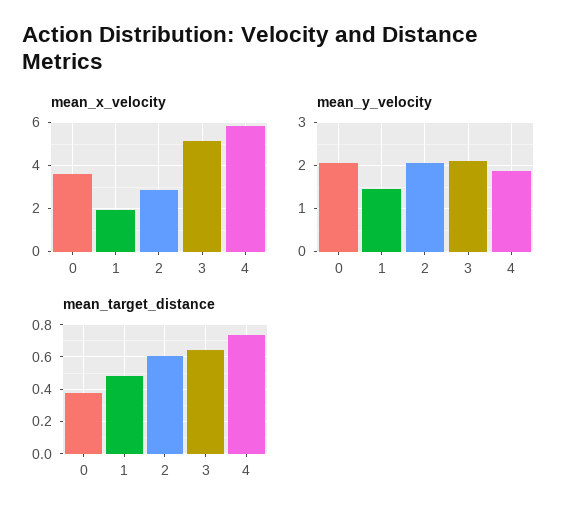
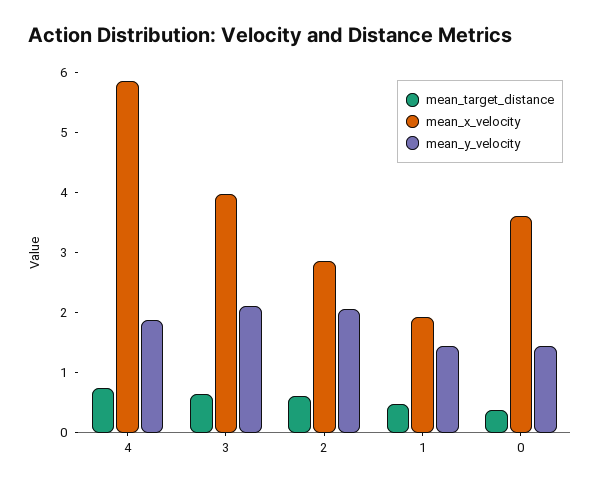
  {
    "mean_x_velocity": {
      "0": 3.6,
      "1": 2,
      "2": 2.8,
-     "3": 5,
+     "3": 4,
      "4": 5.8
    },
    "mean_y_velocity": {
-     "0": 2,
+     "0": 1.4,
      "1": 1.4,
      "2": 2,
      "3": 2.2,
      "4": 1.8
    },
    "mean_target_distance": {
      "0": 0.35,
      "1": 0.5,
      "2": 0.6,
      "3": 0.65,
      "4": 0.75
    }
  }

